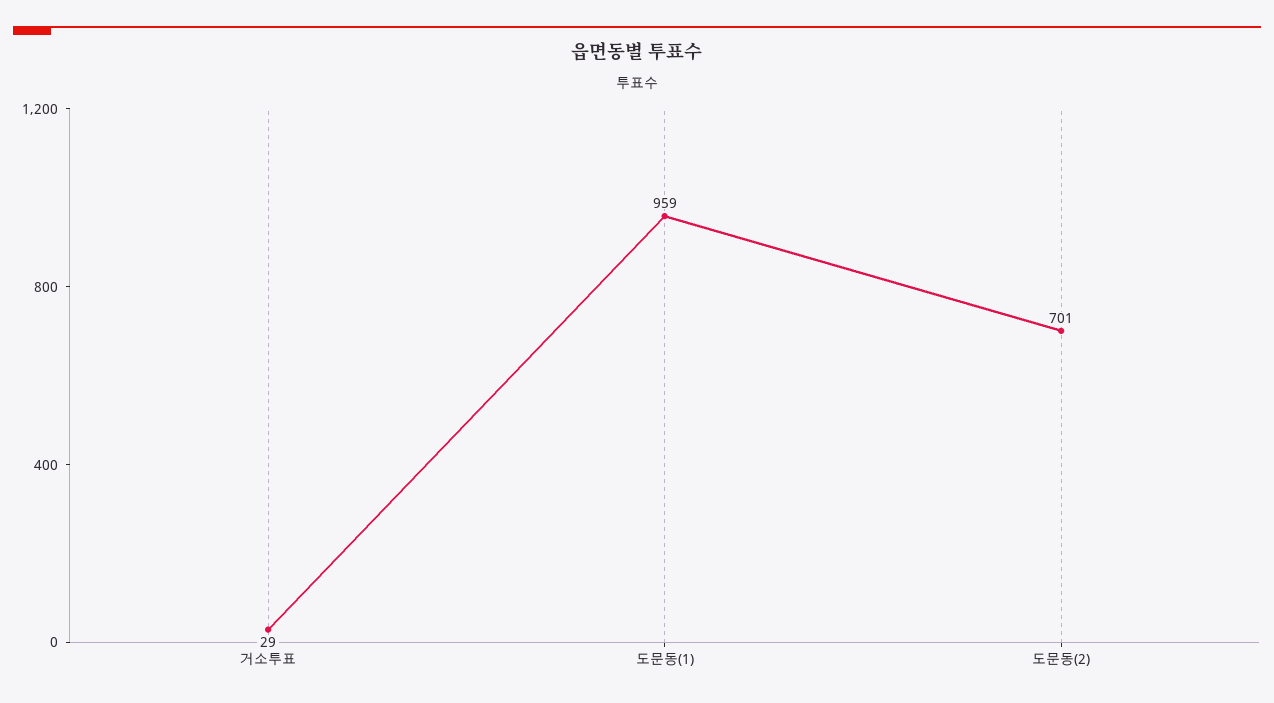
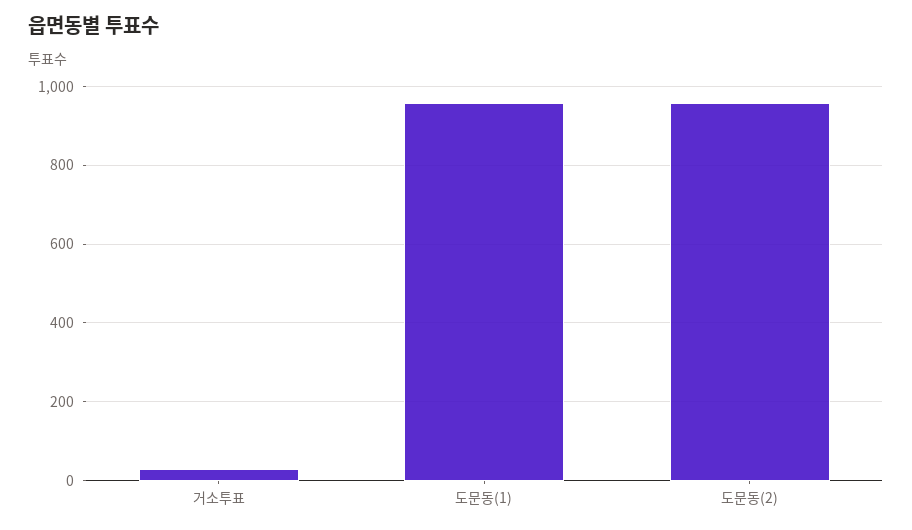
  {
    "거소투표": 29,
    "도문동(1)": 959,
-   "도문동(2)": 701
+   "도문동(2)": 960
  }

